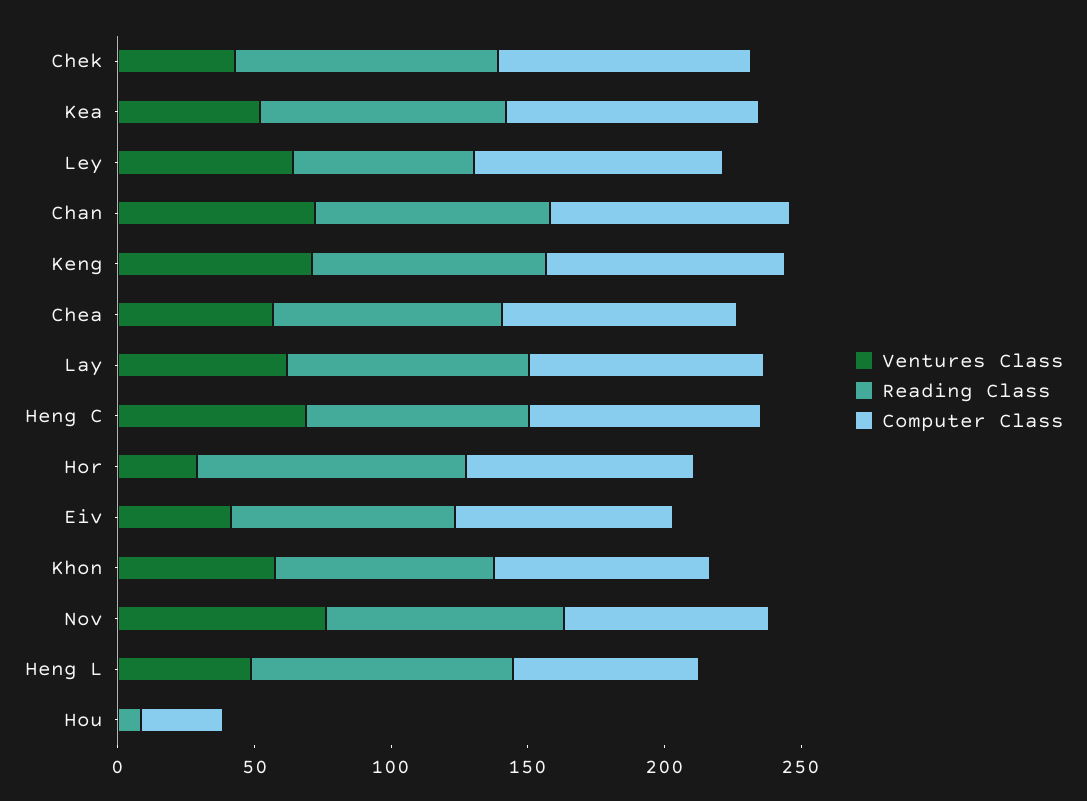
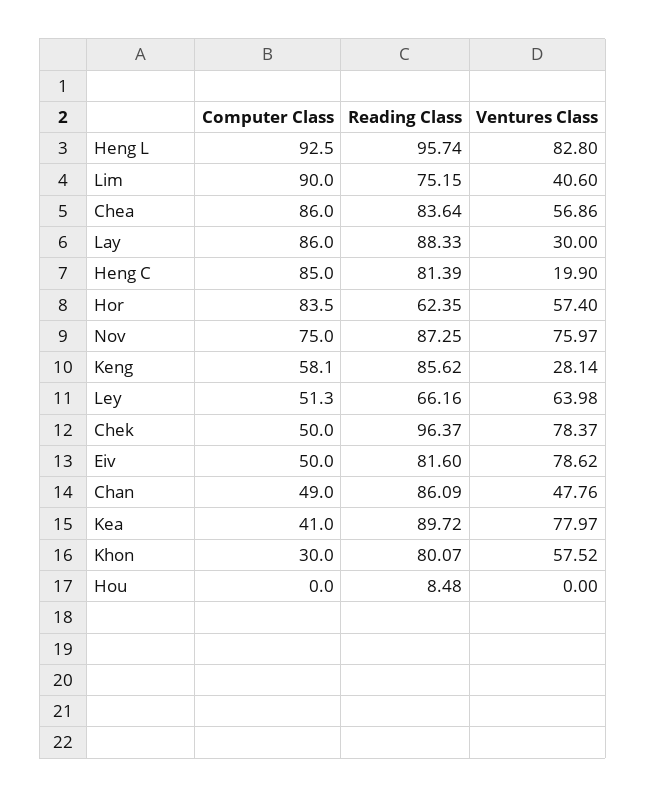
  {
    "Ventures Class": {
-     "Chek": 40,
+     "Chek": 78.37,
-     "Kea": 50,
+     "Kea": 77.97,
      "Ley": 63.98,
-     "Chan": 70,
+     "Chan": 47.76,
-     "Keng": 70,
+     "Keng": 28.14,
      "Chea": 56.86,
-     "Lay": 60,
+     "Lay": 30,
-     "Heng C": 70,
+     "Heng C": 19.9,
-     "Hor": 30,
+     "Hor": 57.4,
-     "Eiv": 40,
+     "Eiv": 78.62,
      "Khon": 57.52,
      "Nov": 75.97,
-     "Heng L": 50,
+     "Heng L": 82.8,
-     "Hou": 0
+     "Hou": 0,
+     "Lim": 40.6
    },
    "Reading Class": {
      "Chek": 96.37,
      "Kea": 89.72,
      "Ley": 66.16,
      "Chan": 86.09,
      "Keng": 85.62,
      "Chea": 83.64,
      "Lay": 88.33,
      "Heng C": 81.39,
-     "Hor": 100,
+     "Hor": 62.35,
      "Eiv": 81.6,
      "Khon": 80.07,
      "Nov": 87.25,
      "Heng L": 95.74,
-     "Hou": 8.48
+     "Hou": 8.48,
+     "Lim": 75.15
    },
    "Computer Class": {
-     "Chek": 90,
+     "Chek": 50,
-     "Kea": 90,
+     "Kea": 41,
-     "Ley": 90,
+     "Ley": 51.3,
-     "Chan": 90,
+     "Chan": 49,
-     "Keng": 90,
+     "Keng": 58.1,
      "Chea": 86,
      "Lay": 86,
      "Heng C": 85,
      "Hor": 83.5,
-     "Eiv": 80,
+     "Eiv": 50,
-     "Khon": 80,
+     "Khon": 30,
      "Nov": 75,
-     "Heng L": 70,
+     "Heng L": 92.5,
-     "Hou": 30
+     "Hou": 0,
+     "Lim": 90
    }
  }

